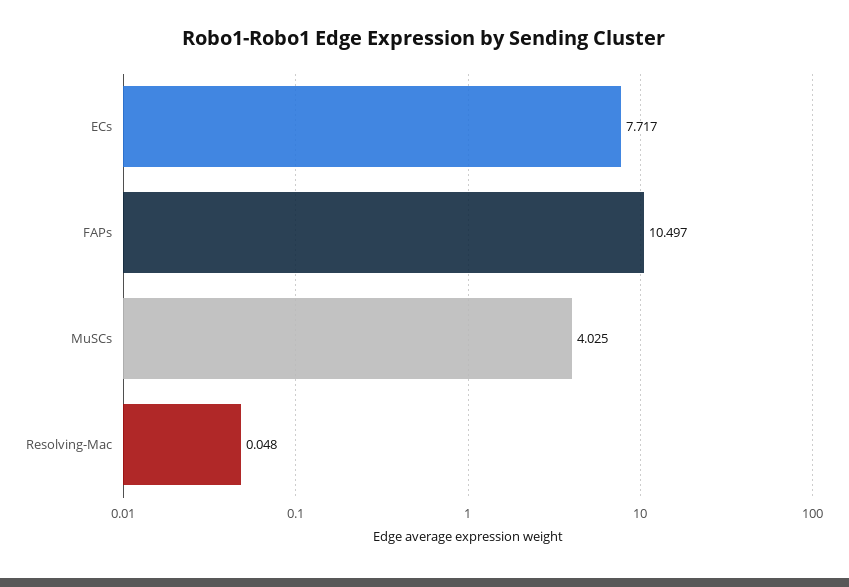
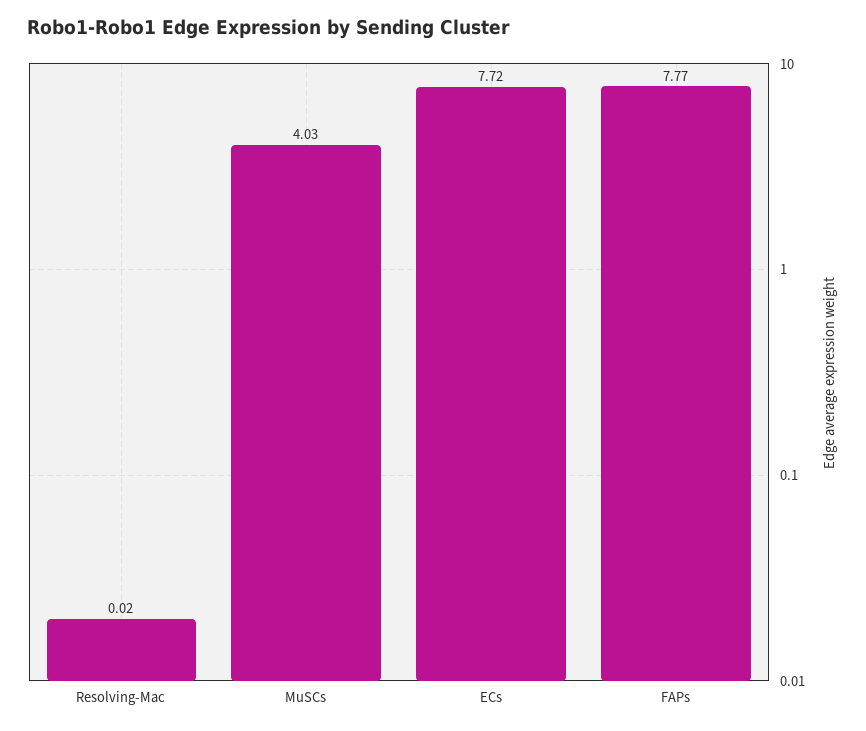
  {
    "ECs": 7.717,
-   "FAPs": 10.497,
+   "FAPs": 7.77,
    "MuSCs": 4.025,
-   "Resolving-Mac": 0.048
+   "Resolving-Mac": 0.02
  }

